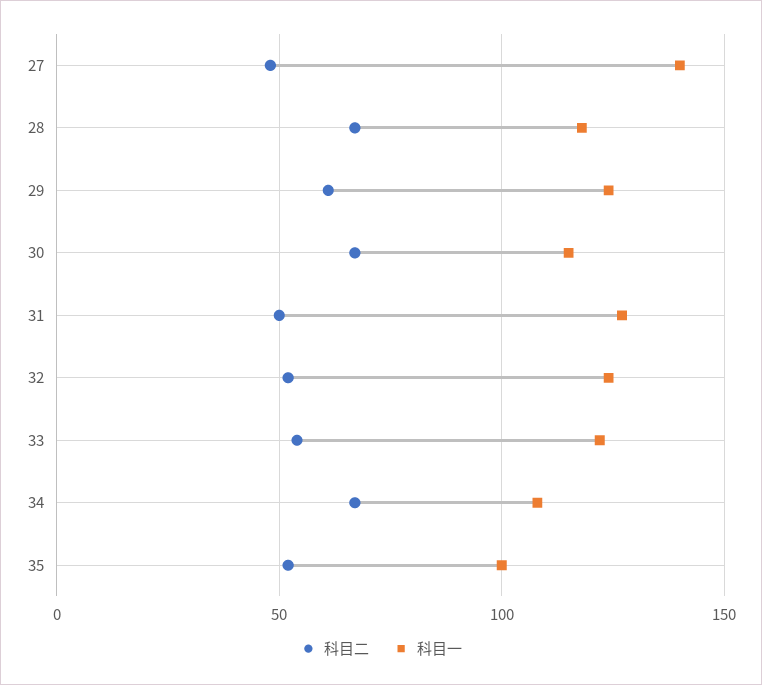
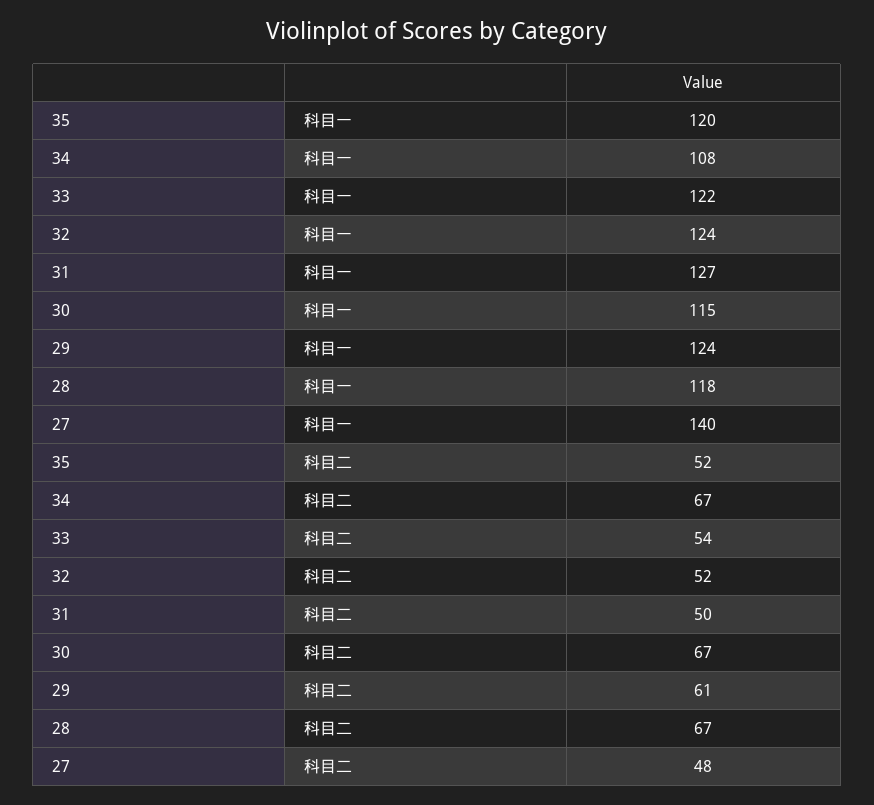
  {
    "科目二": {
      "27": 48,
      "28": 67,
      "29": 61,
      "30": 67,
      "31": 50,
      "32": 52,
      "33": 54,
      "34": 67,
      "35": 52
    },
    "科目一": {
      "27": 140,
      "28": 118,
      "29": 124,
      "30": 115,
      "31": 127,
      "32": 124,
      "33": 122,
      "34": 108,
-     "35": 100
+     "35": 120
    }
  }

